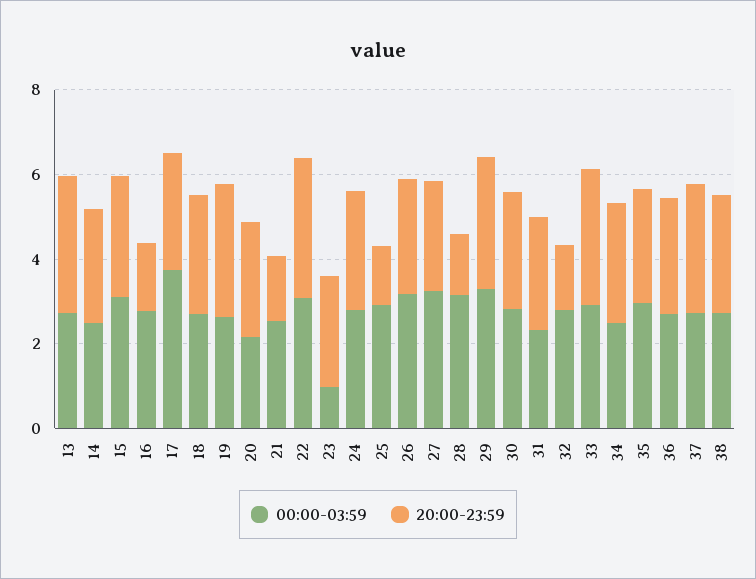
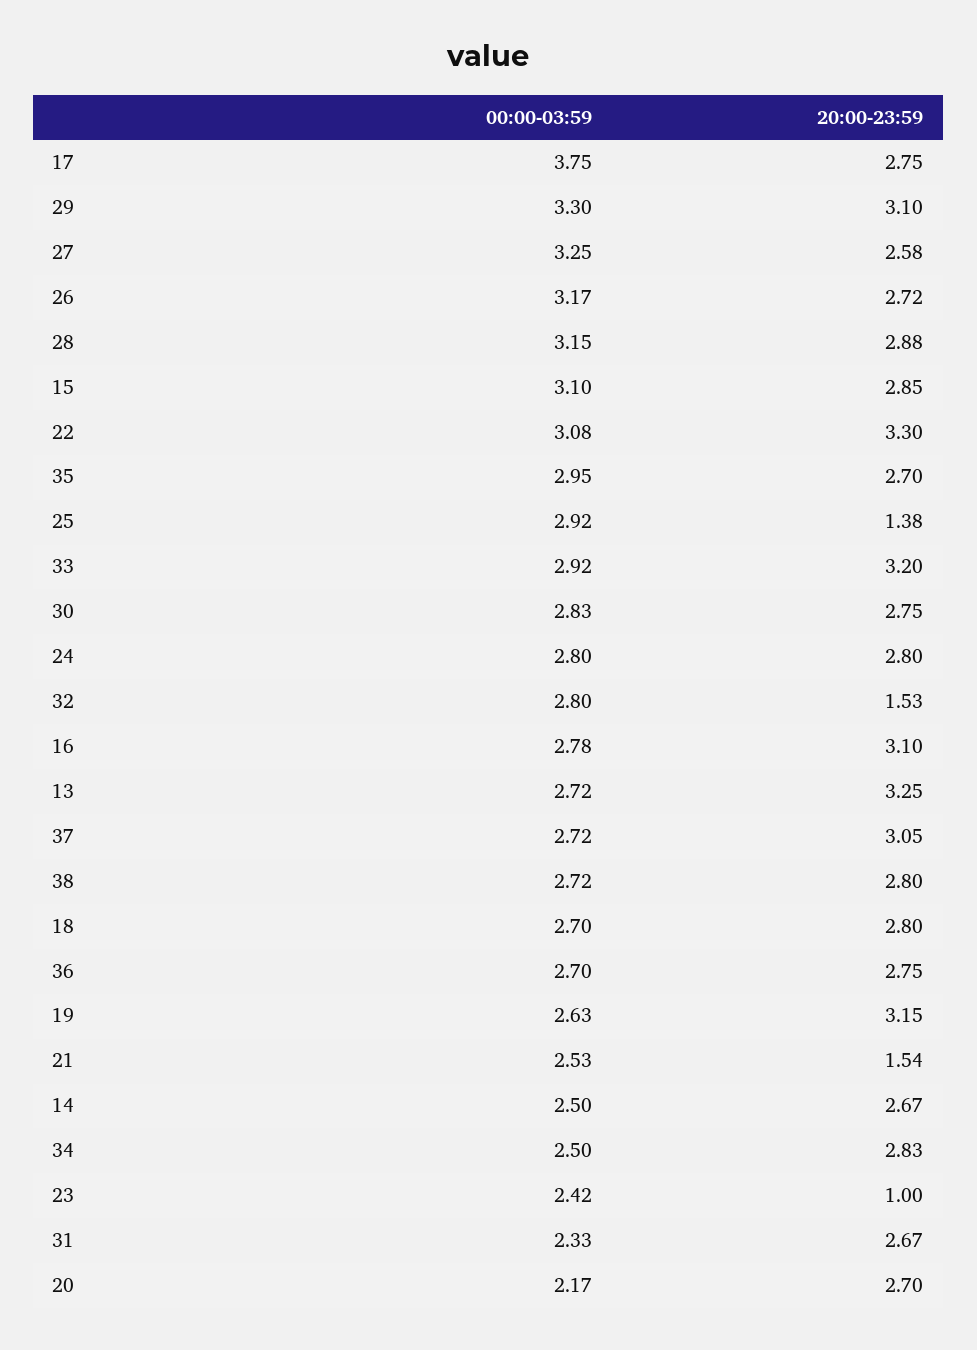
  {
    "00:00-03:59": {
      "13": 2.72,
      "14": 2.5,
      "15": 3.1,
      "16": 2.78,
      "17": 3.75,
      "18": 2.7,
      "19": 2.63,
      "20": 2.17,
      "21": 2.53,
      "22": 3.08,
-     "23": 1,
+     "23": 2.42,
      "24": 2.8,
      "25": 2.92,
      "26": 3.17,
      "27": 3.25,
      "28": 3.15,
      "29": 3.3,
      "30": 2.83,
      "31": 2.33,
      "32": 2.8,
      "33": 2.92,
      "34": 2.5,
      "35": 2.95,
      "36": 2.7,
      "37": 2.72,
      "38": 2.72
    },
    "20:00-23:59": {
      "13": 3.25,
      "14": 2.67,
      "15": 2.85,
-     "16": 1.5,
+     "16": 3.1,
      "17": 2.75,
      "18": 2.8,
      "19": 3.15,
      "20": 2.7,
      "21": 1.54,
      "22": 3.3,
-     "23": 2.5,
+     "23": 1,
      "24": 2.8,
      "25": 1.38,
      "26": 2.72,
      "27": 2.58,
-     "28": 1.5,
+     "28": 2.88,
      "29": 3.1,
      "30": 2.75,
      "31": 2.67,
      "32": 1.53,
      "33": 3.2,
      "34": 2.83,
      "35": 2.7,
      "36": 2.75,
      "37": 3.05,
      "38": 2.8
    }
  }

